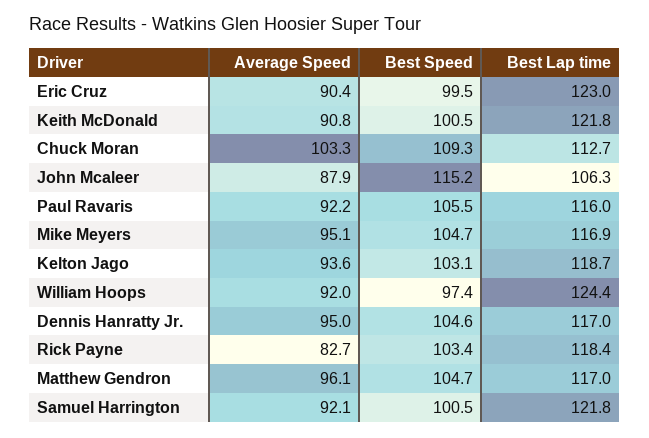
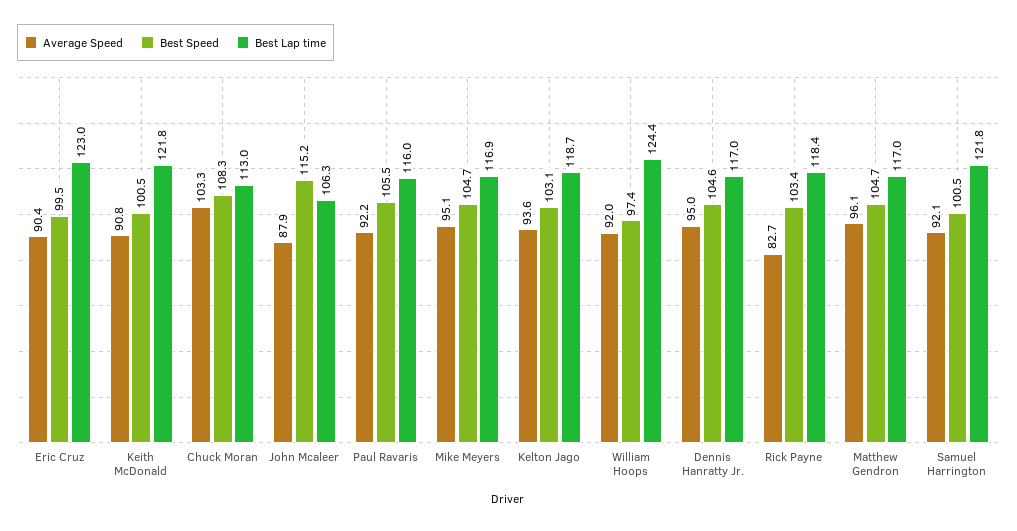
  {
    "Average Speed": {
      "Eric Cruz": 90.4,
      "Keith McDonald": 90.8,
      "Chuck Moran": 103.3,
      "John Mcaleer": 87.9,
      "Paul Ravaris": 92.2,
      "Mike Meyers": 95.1,
      "Kelton Jago": 93.6,
      "William Hoops": 92,
      "Dennis Hanratty Jr.": 95,
      "Rick Payne": 82.7,
      "Matthew Gendron": 96.1,
      "Samuel Harrington": 92.1
    },
    "Best Speed": {
      "Eric Cruz": 99.5,
      "Keith McDonald": 100.5,
-     "Chuck Moran": 109.3,
+     "Chuck Moran": 108.3,
      "John Mcaleer": 115.2,
      "Paul Ravaris": 105.5,
      "Mike Meyers": 104.7,
      "Kelton Jago": 103.1,
      "William Hoops": 97.4,
      "Dennis Hanratty Jr.": 104.6,
      "Rick Payne": 103.4,
      "Matthew Gendron": 104.7,
      "Samuel Harrington": 100.5
    },
    "Best Lap time": {
      "Eric Cruz": 123,
      "Keith McDonald": 121.8,
-     "Chuck Moran": 112.7,
+     "Chuck Moran": 113,
      "John Mcaleer": 106.3,
      "Paul Ravaris": 116,
      "Mike Meyers": 116.9,
      "Kelton Jago": 118.7,
      "William Hoops": 124.4,
      "Dennis Hanratty Jr.": 117,
      "Rick Payne": 118.4,
      "Matthew Gendron": 117,
      "Samuel Harrington": 121.8
    }
  }

